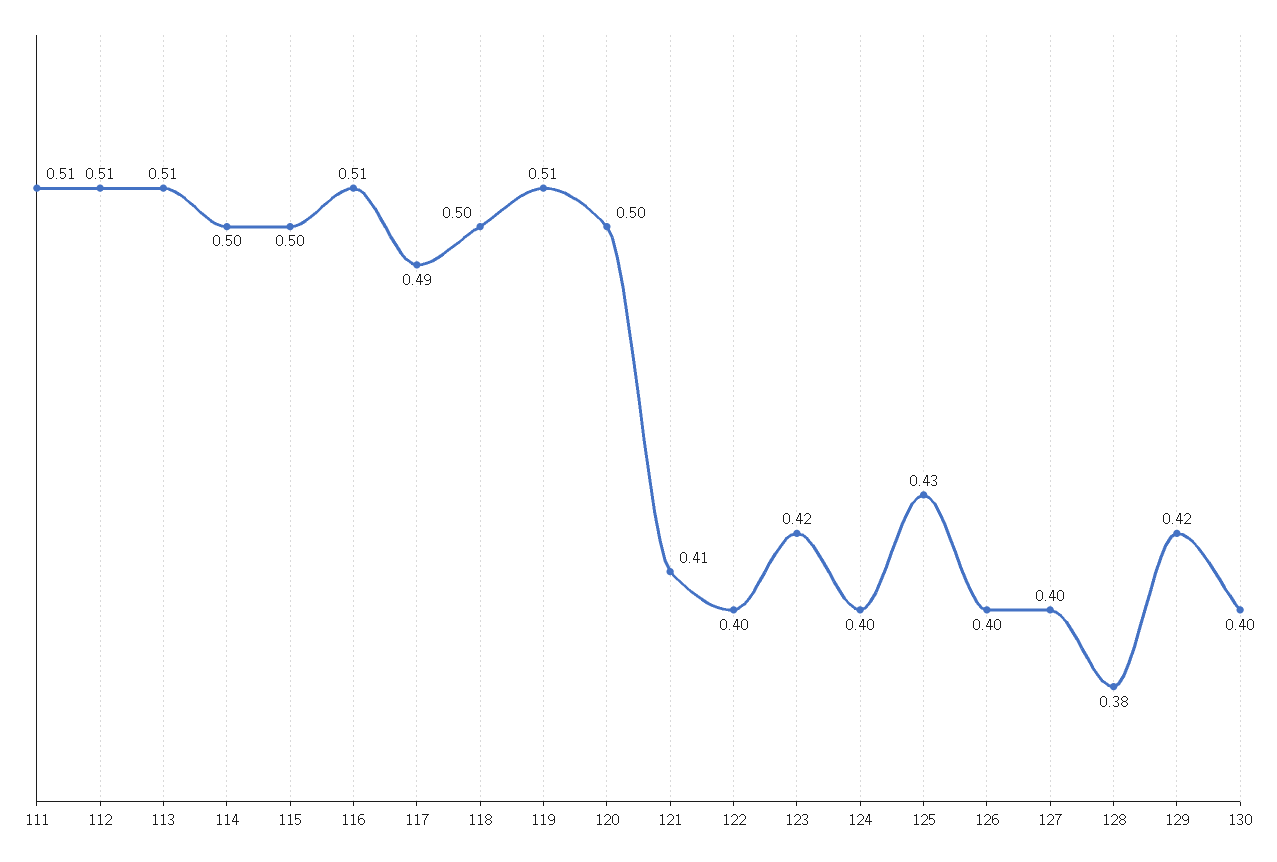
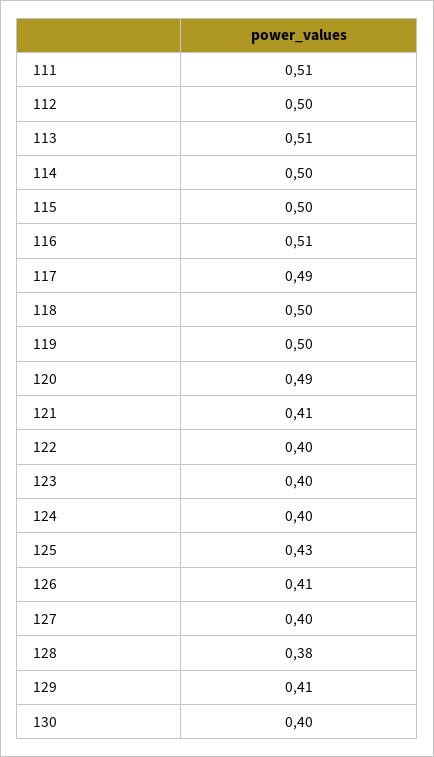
  {
    "111": 0.51,
-   "112": 0.51,
+   "112": 0.5,
    "113": 0.51,
    "114": 0.5,
    "115": 0.5,
    "116": 0.51,
    "117": 0.49,
    "118": 0.5,
-   "119": 0.51,
+   "119": 0.5,
-   "120": 0.5,
+   "120": 0.49,
    "121": 0.41,
    "122": 0.4,
-   "123": 0.42,
+   "123": 0.4,
    "124": 0.4,
    "125": 0.43,
-   "126": 0.4,
+   "126": 0.41,
    "127": 0.4,
    "128": 0.38,
-   "129": 0.42,
+   "129": 0.41,
    "130": 0.4
  }

